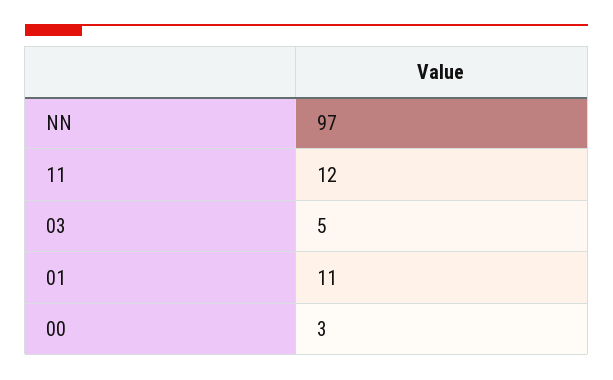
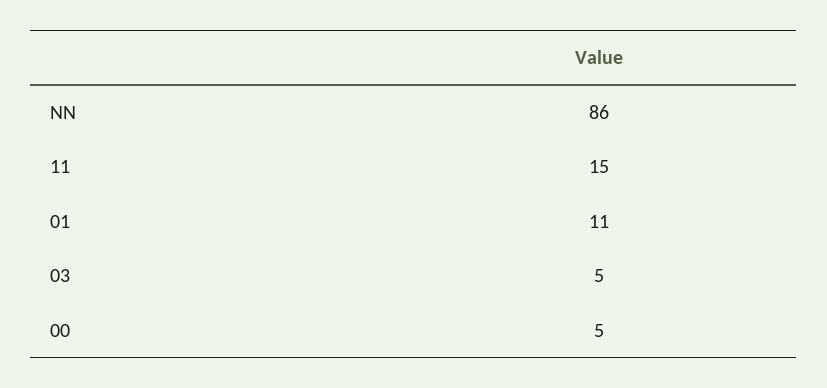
  {
-   "NN": 97,
+   "NN": 86,
-   "11": 12,
+   "11": 15,
    "03": 5,
    "01": 11,
-   "00": 3
+   "00": 5
  }

